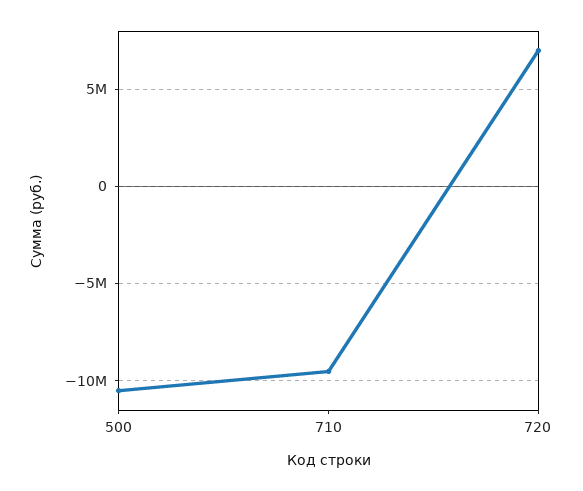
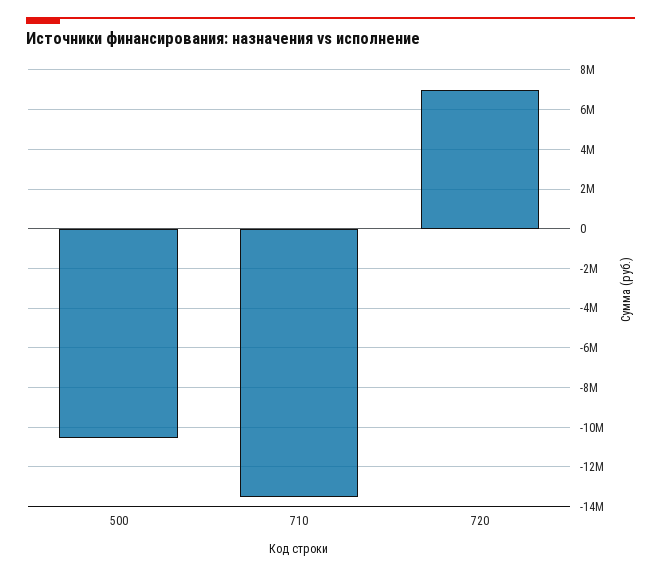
  {
    "500": -10500000,
-   "710": -9500000,
+   "710": -13500000,
    "720": 7000000
  }

